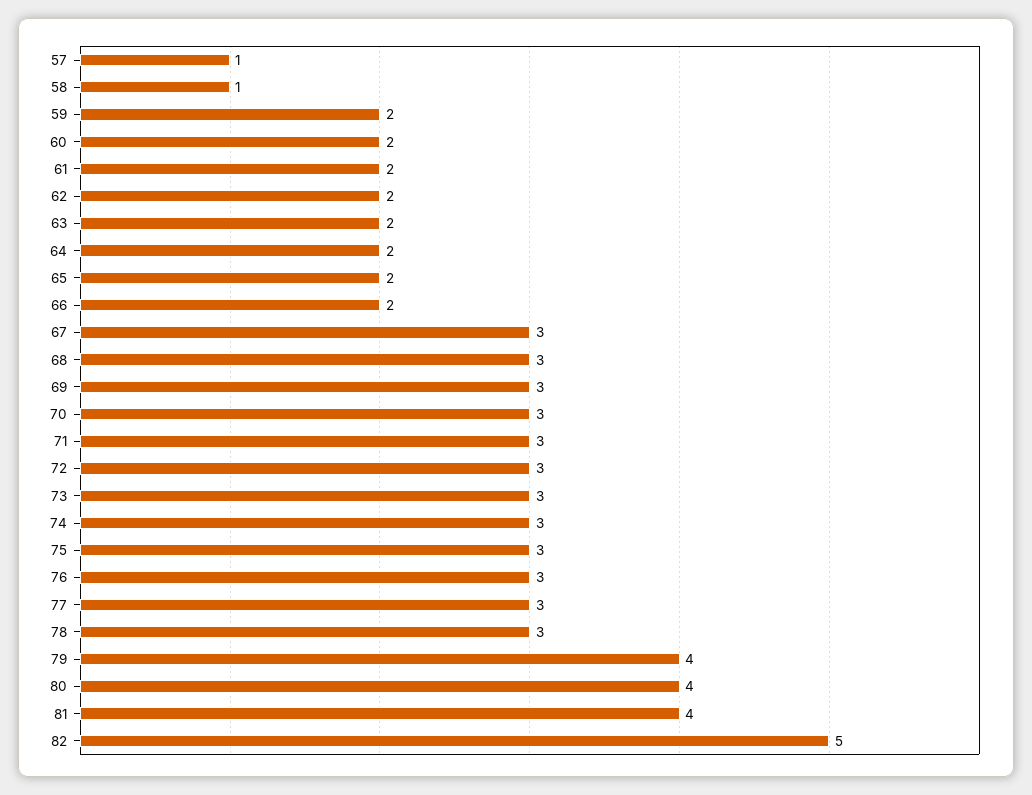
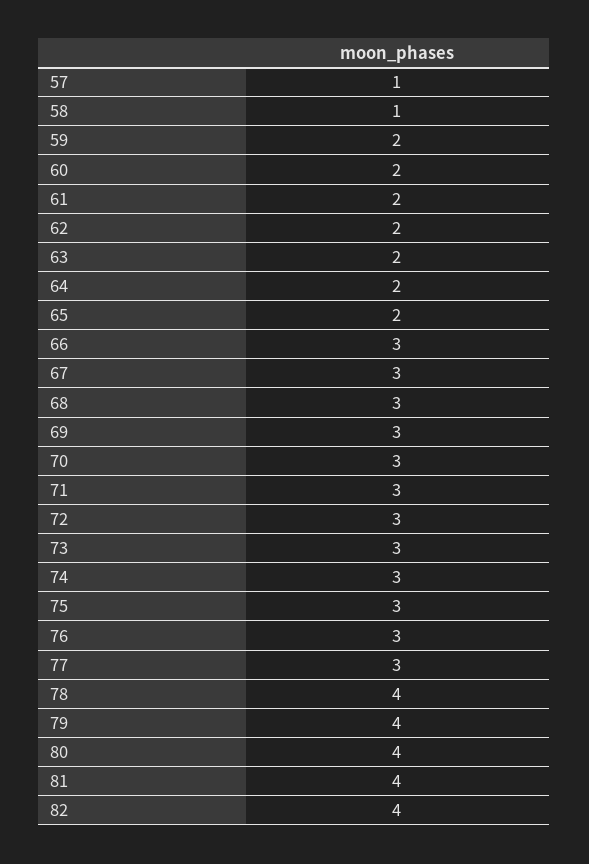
  {
    "57": 1,
    "58": 1,
    "59": 2,
    "60": 2,
    "61": 2,
    "62": 2,
    "63": 2,
    "64": 2,
    "65": 2,
-   "66": 2,
+   "66": 3,
    "67": 3,
    "68": 3,
    "69": 3,
    "70": 3,
    "71": 3,
    "72": 3,
    "73": 3,
    "74": 3,
    "75": 3,
    "76": 3,
    "77": 3,
-   "78": 3,
+   "78": 4,
    "79": 4,
    "80": 4,
    "81": 4,
-   "82": 5
+   "82": 4
  }

